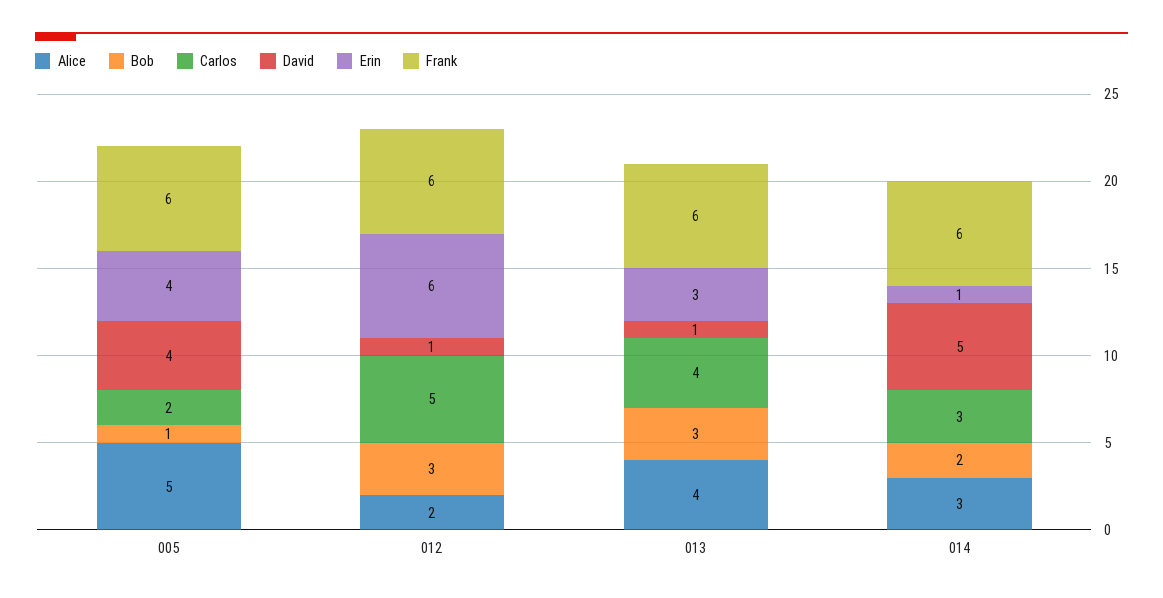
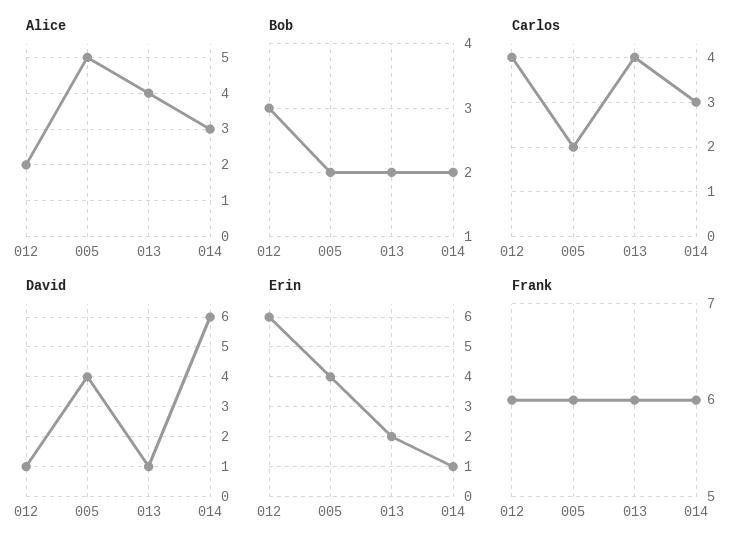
  {
    "Alice": {
      "005": 5,
      "012": 2,
      "013": 4,
      "014": 3
    },
    "Bob": {
-     "005": 1,
+     "005": 2,
      "012": 3,
-     "013": 3,
+     "013": 2,
      "014": 2
    },
    "Carlos": {
      "005": 2,
-     "012": 5,
+     "012": 4,
      "013": 4,
      "014": 3
    },
    "David": {
      "005": 4,
      "012": 1,
      "013": 1,
-     "014": 5
+     "014": 6
    },
    "Erin": {
      "005": 4,
      "012": 6,
-     "013": 3,
+     "013": 2,
      "014": 1
    },
    "Frank": {
      "005": 6,
      "012": 6,
      "013": 6,
      "014": 6
    }
  }

